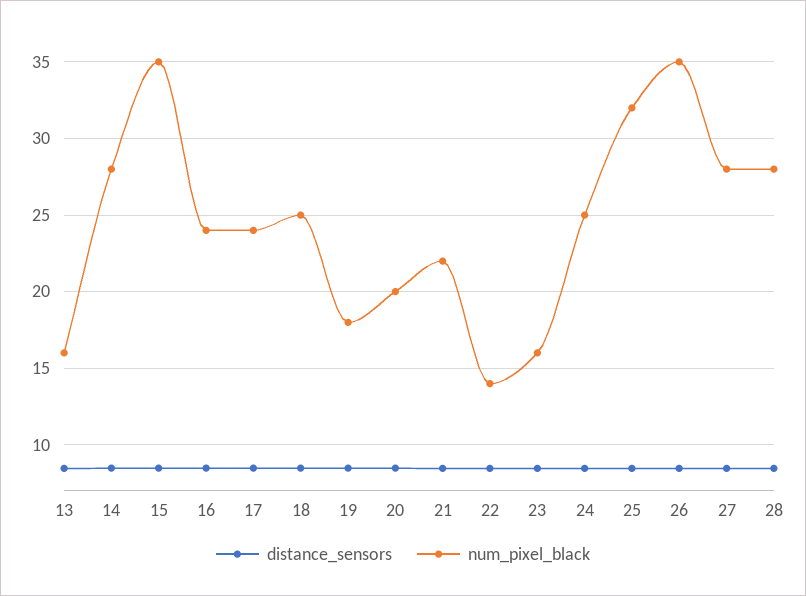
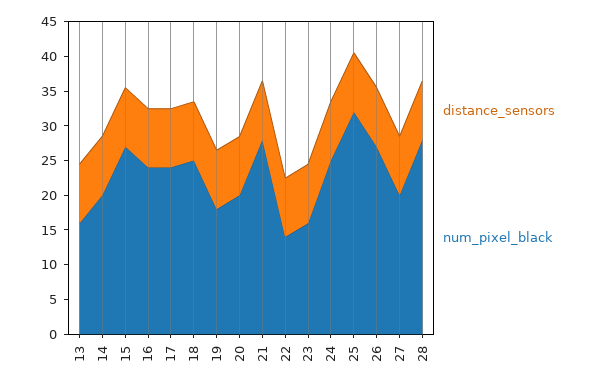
  {
    "distance_sensors": {
      "13": 8.5,
      "14": 8.5,
      "15": 8.5,
      "16": 8.5,
      "17": 8.5,
      "18": 8.5,
      "19": 8.5,
      "20": 8.5,
      "21": 8.5,
      "22": 8.5,
      "23": 8.5,
      "24": 8.5,
      "25": 8.5,
      "26": 8.5,
      "27": 8.5,
      "28": 8.5
    },
    "num_pixel_black": {
      "13": 16,
-     "14": 28,
+     "14": 20,
-     "15": 35,
+     "15": 27.5,
      "16": 24,
      "17": 24,
      "18": 25,
      "19": 18,
      "20": 20,
-     "21": 22,
+     "21": 27.5,
      "22": 14,
      "23": 16,
      "24": 25,
      "25": 32,
-     "26": 35,
+     "26": 27.5,
-     "27": 28,
+     "27": 20,
      "28": 28
    }
  }

